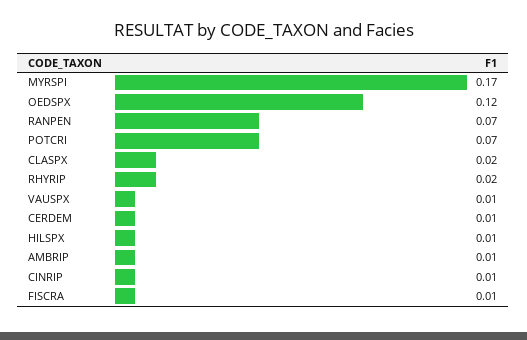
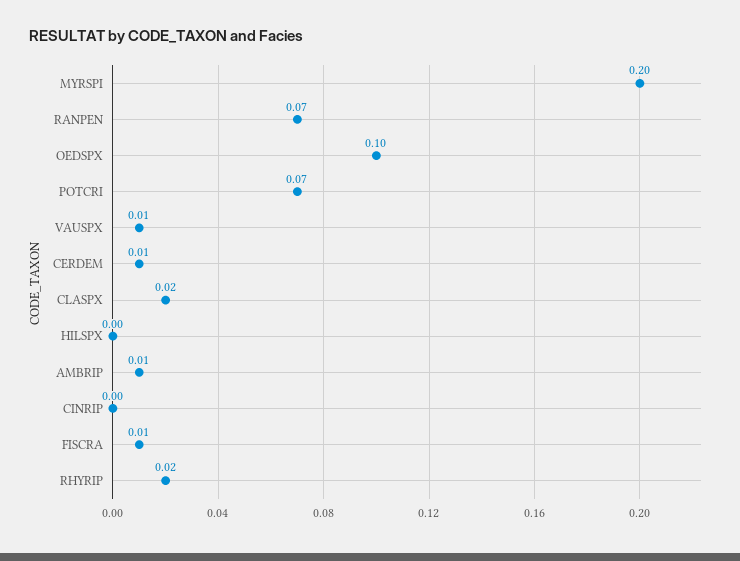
  {
-   "MYRSPI": 0.17,
+   "MYRSPI": 0.2,
-   "OEDSPX": 0.12,
+   "OEDSPX": 0.1,
    "RANPEN": 0.07,
    "POTCRI": 0.07,
    "CLASPX": 0.02,
    "RHYRIP": 0.02,
    "VAUSPX": 0.01,
    "CERDEM": 0.01,
-   "HILSPX": 0.01,
+   "HILSPX": 0,
    "AMBRIP": 0.01,
-   "CINRIP": 0.01,
+   "CINRIP": 0,
    "FISCRA": 0.01
  }

